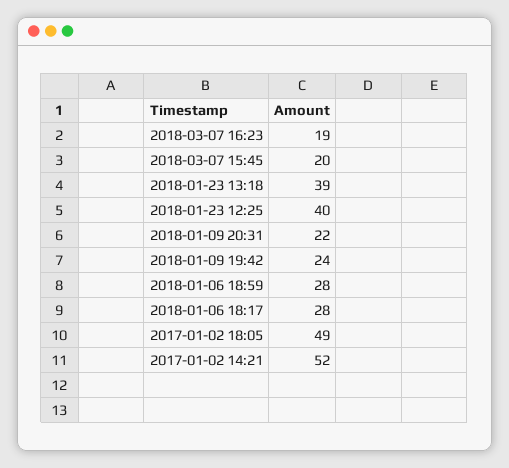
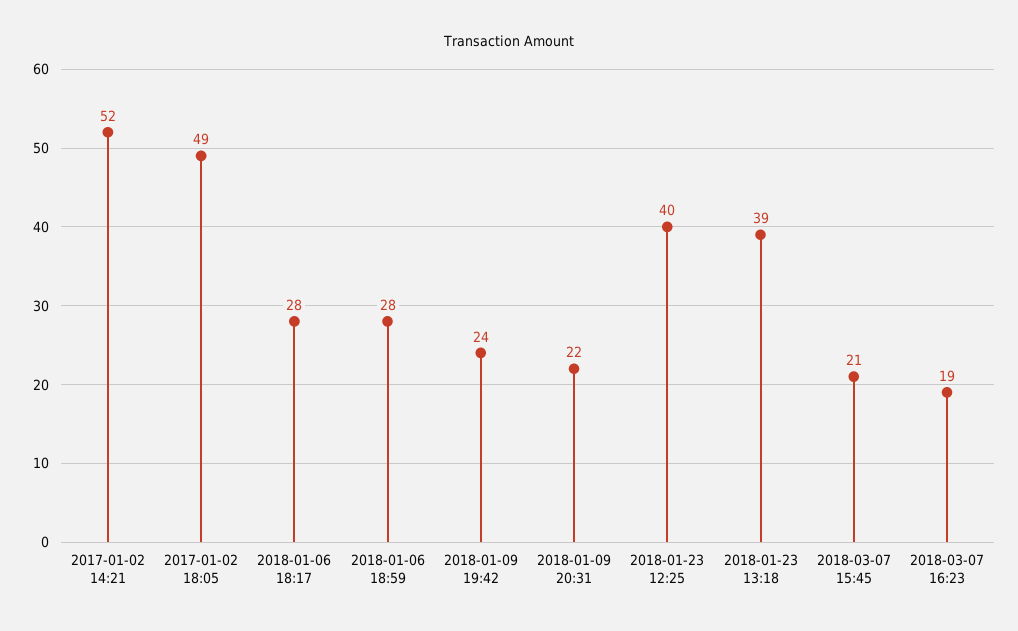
  {
    "2018-03-07 16:23": 19,
-   "2018-03-07 15:45": 20,
+   "2018-03-07 15:45": 21,
    "2018-01-23 13:18": 39,
    "2018-01-23 12:25": 40,
    "2018-01-09 20:31": 22,
    "2018-01-09 19:42": 24,
    "2018-01-06 18:59": 28,
    "2018-01-06 18:17": 28,
    "2017-01-02 18:05": 49,
    "2017-01-02 14:21": 52
  }

